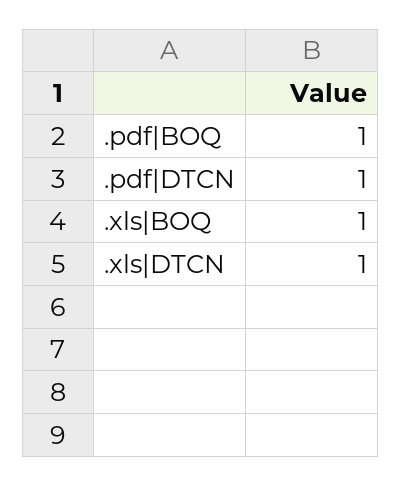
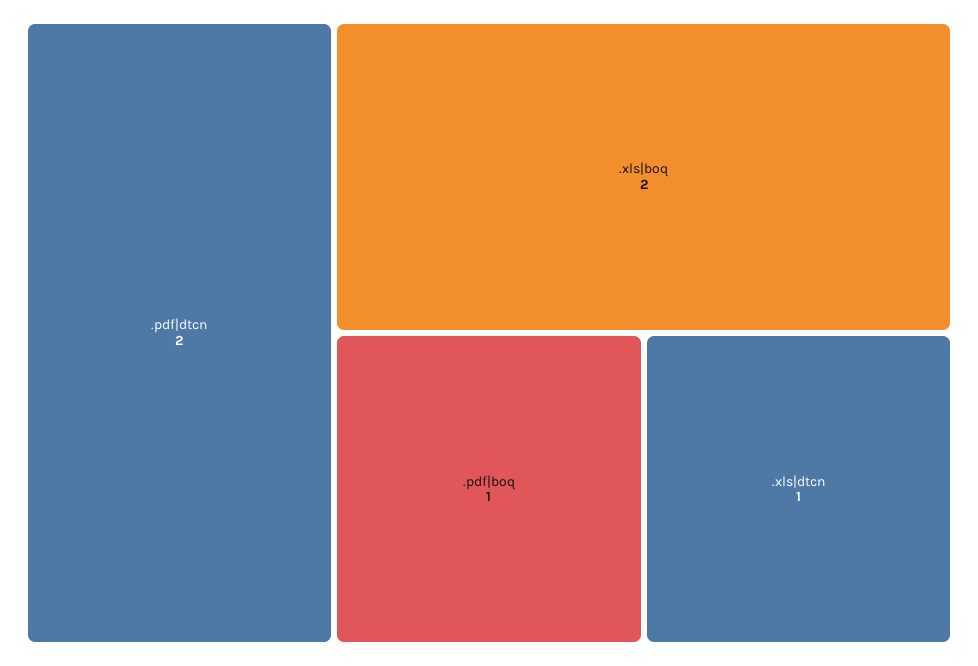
  {
    ".pdf|BOQ": 1,
-   ".pdf|DTCN": 1,
+   ".pdf|DTCN": 2,
-   ".xls|BOQ": 1,
+   ".xls|BOQ": 2,
    ".xls|DTCN": 1
  }

